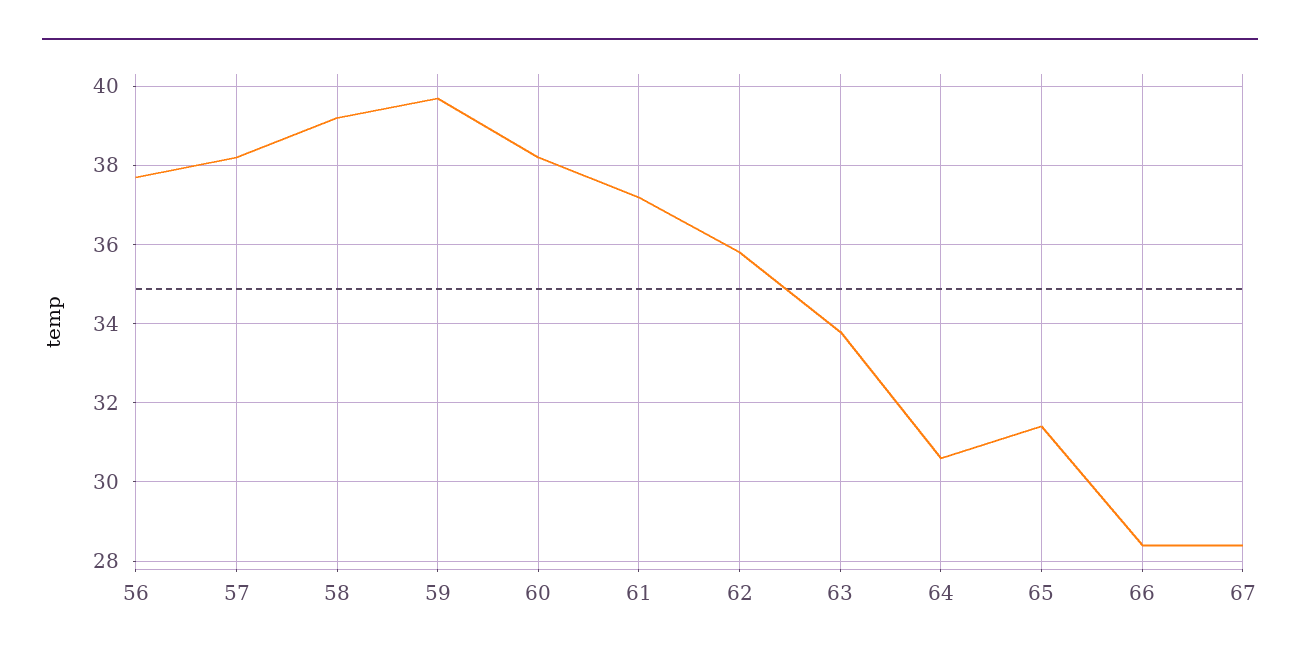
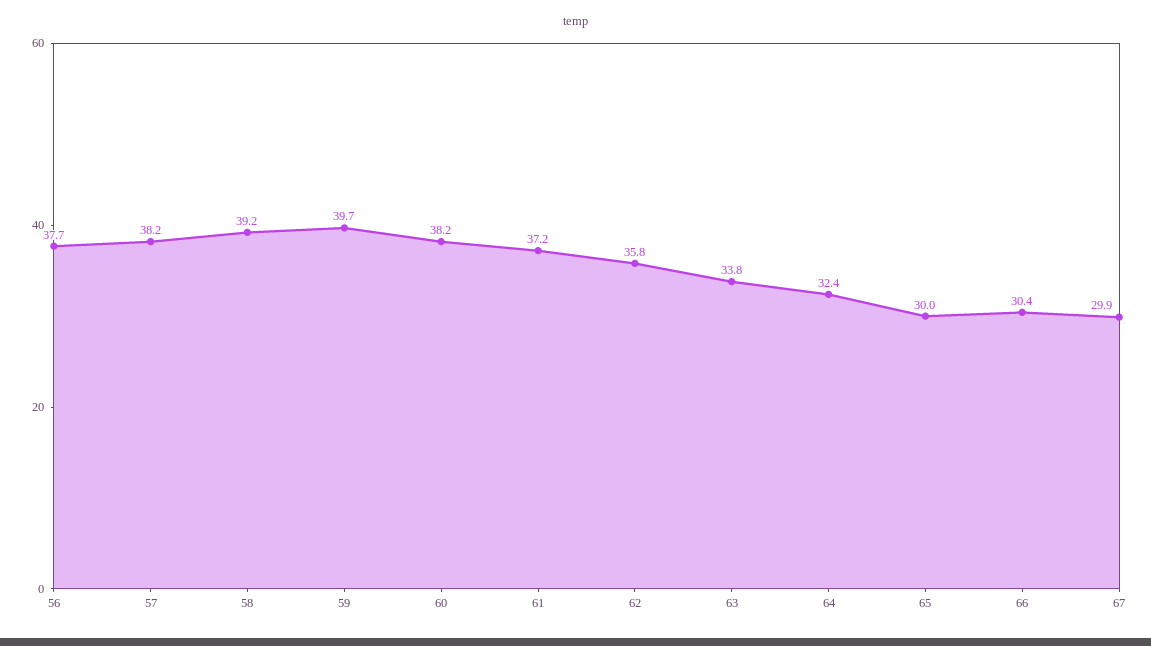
  {
    "56": 37.7,
    "57": 38.2,
    "58": 39.2,
    "59": 39.7,
    "60": 38.2,
    "61": 37.2,
    "62": 35.8,
    "63": 33.8,
-   "64": 30.5,
+   "64": 32.4,
-   "65": 31.5,
+   "65": 30,
-   "66": 28.5,
+   "66": 30.4,
-   "67": 28.5
+   "67": 29.9
  }

